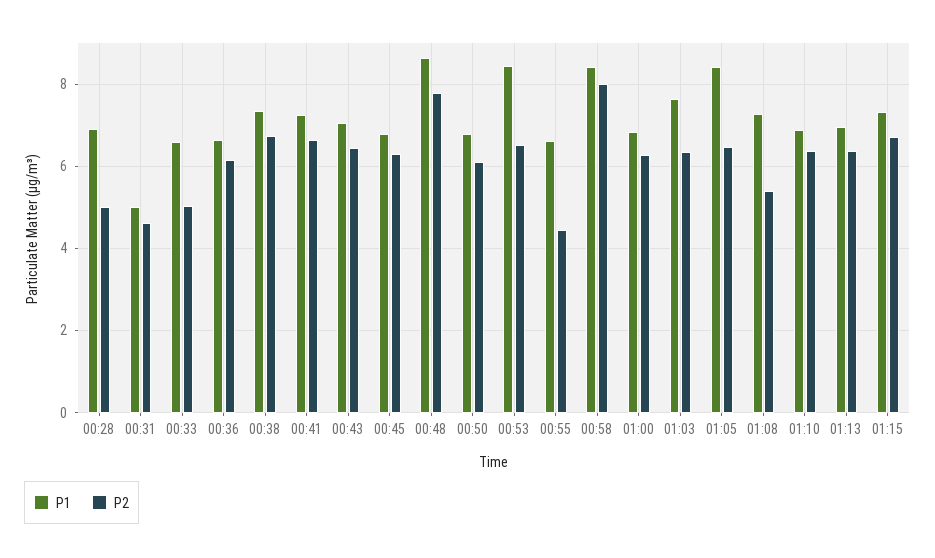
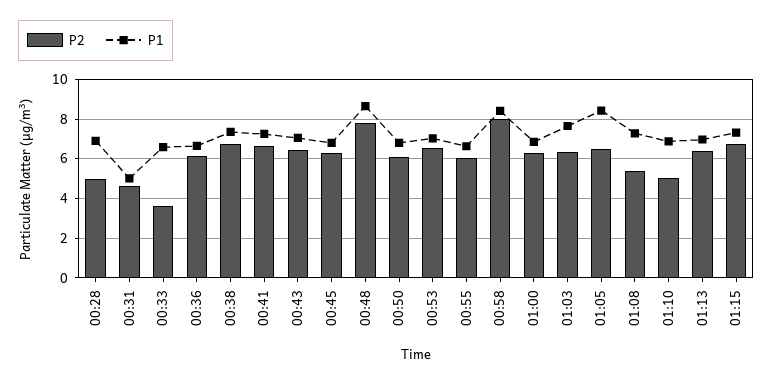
  {
    "P1": {
      "00:28": 7,
      "00:31": 5,
      "00:33": 6.6,
      "00:36": 6.6,
      "00:38": 7.4,
      "00:41": 7.2,
      "00:43": 7,
      "00:45": 6.8,
      "00:48": 8.6,
      "00:50": 6.8,
-     "00:53": 8.4,
+     "00:53": 7,
      "00:55": 6.6,
      "00:58": 8.4,
      "01:00": 6.8,
      "01:03": 7.6,
      "01:05": 8.4,
      "01:08": 7.2,
      "01:10": 6.8,
      "01:13": 7,
      "01:15": 7.4
    },
    "P2": {
      "00:28": 5,
      "00:31": 4.6,
-     "00:33": 5,
+     "00:33": 3.5,
      "00:36": 6.2,
      "00:38": 6.8,
      "00:41": 6.6,
      "00:43": 6.4,
      "00:45": 6.4,
      "00:48": 7.8,
      "00:50": 6.2,
      "00:53": 6.6,
-     "00:55": 4.4,
+     "00:55": 6,
      "00:58": 8,
      "01:00": 6.2,
      "01:03": 6.4,
      "01:05": 6.4,
      "01:08": 5.4,
-     "01:10": 6.4,
+     "01:10": 5,
      "01:13": 6.4,
      "01:15": 6.8
    }
  }

